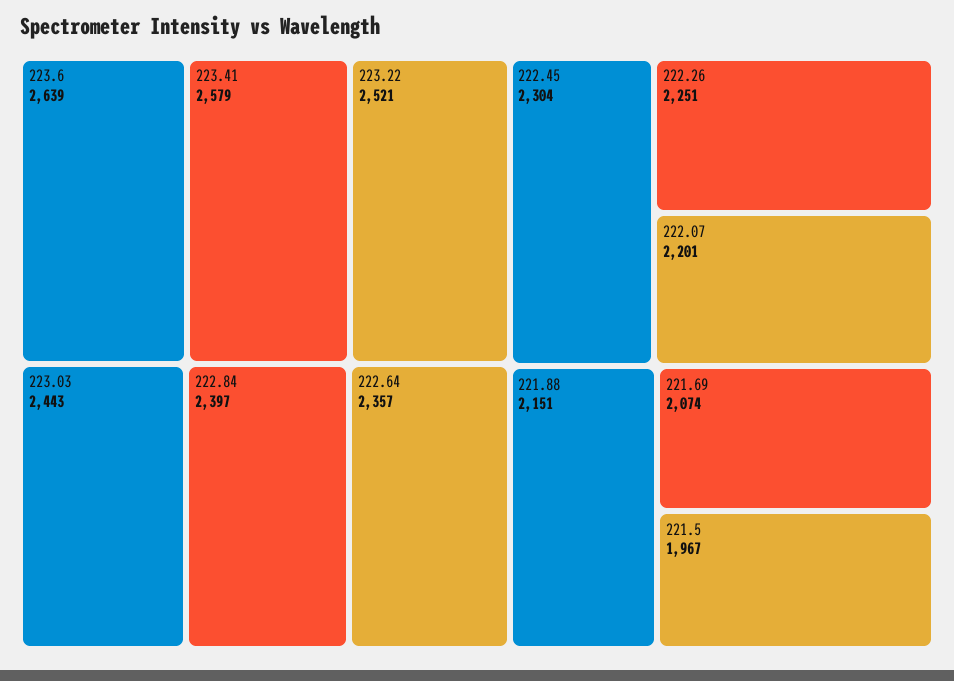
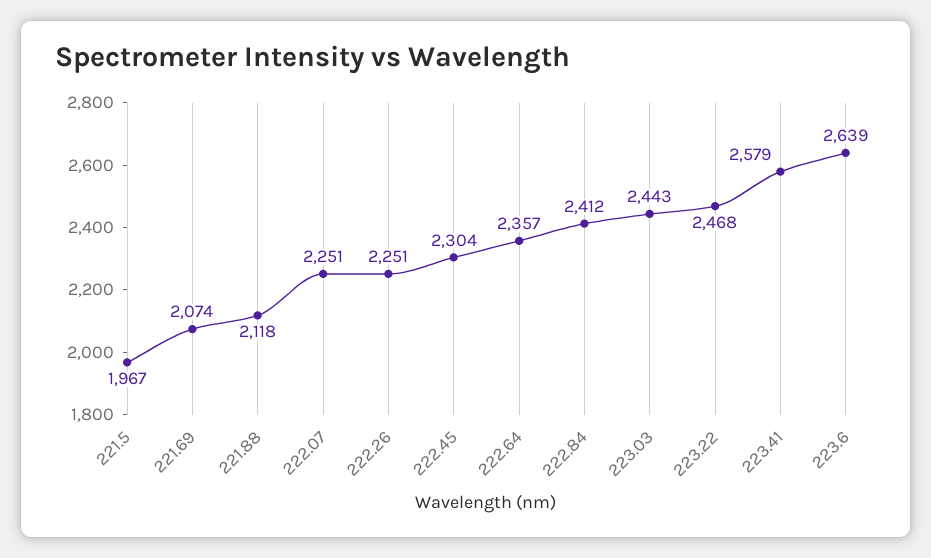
  {
    "223.6": 2639,
    "223.41": 2579,
-   "223.22": 2521,
+   "223.22": 2468,
    "223.03": 2443,
-   "222.84": 2397,
+   "222.84": 2412,
    "222.64": 2357,
    "222.45": 2304,
    "222.26": 2251,
-   "222.07": 2201,
+   "222.07": 2251,
-   "221.88": 2151,
+   "221.88": 2118,
    "221.69": 2074,
    "221.5": 1967
  }

